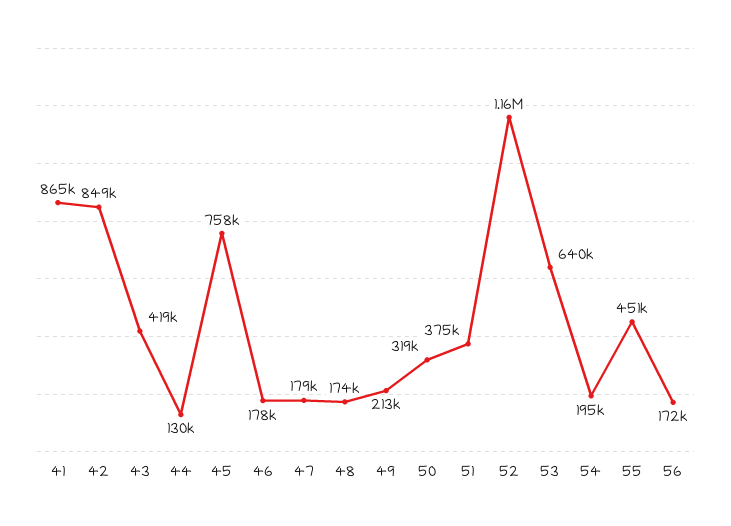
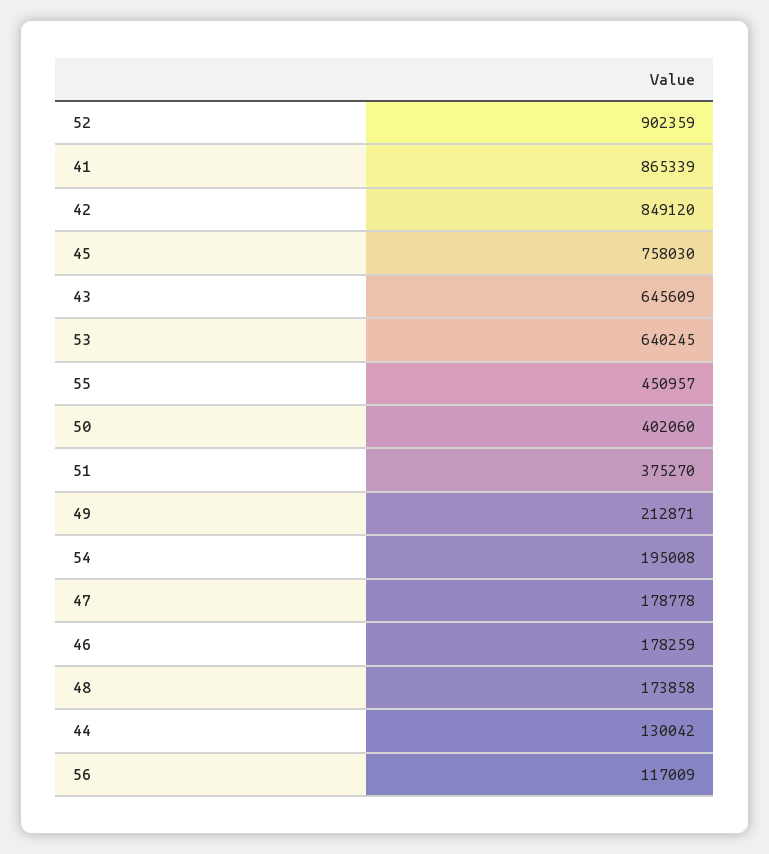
  {
    "41": 865339,
    "42": 849120,
-   "43": 419000,
+   "43": 645609,
    "44": 130042,
    "45": 758030,
    "46": 178259,
    "47": 178778,
    "48": 173858,
    "49": 212871,
-   "50": 319000,
+   "50": 402060,
    "51": 375270,
-   "52": 1160000,
+   "52": 902359,
    "53": 640245,
    "54": 195008,
    "55": 450957,
-   "56": 172000
+   "56": 117009
  }

